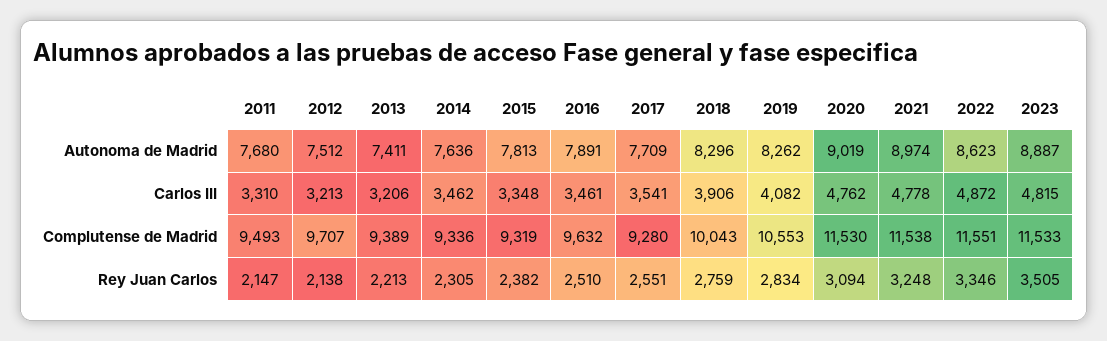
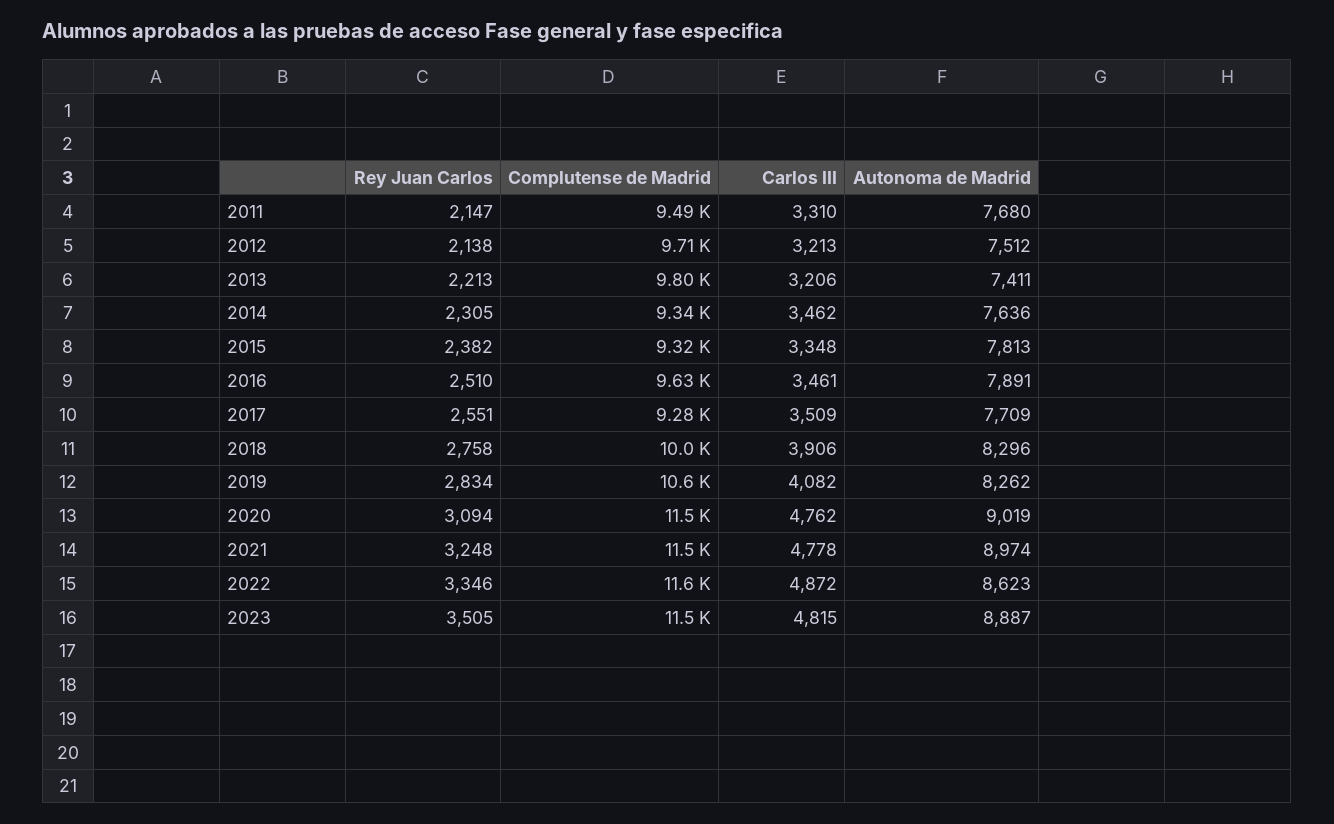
  {
    "2011": {
      "Autonoma de Madrid": 7680,
      "Carlos III": 3310,
      "Complutense de Madrid": 9493,
      "Rey Juan Carlos": 2147
    },
    "2012": {
      "Autonoma de Madrid": 7512,
      "Carlos III": 3213,
      "Complutense de Madrid": 9707,
      "Rey Juan Carlos": 2138
    },
    "2013": {
      "Autonoma de Madrid": 7411,
      "Carlos III": 3206,
-     "Complutense de Madrid": 9389,
+     "Complutense de Madrid": 9800,
      "Rey Juan Carlos": 2213
    },
    "2014": {
      "Autonoma de Madrid": 7636,
      "Carlos III": 3462,
      "Complutense de Madrid": 9336,
      "Rey Juan Carlos": 2305
    },
    "2015": {
      "Autonoma de Madrid": 7813,
      "Carlos III": 3348,
      "Complutense de Madrid": 9319,
      "Rey Juan Carlos": 2382
    },
    "2016": {
      "Autonoma de Madrid": 7891,
      "Carlos III": 3461,
      "Complutense de Madrid": 9632,
      "Rey Juan Carlos": 2510
    },
    "2017": {
      "Autonoma de Madrid": 7709,
-     "Carlos III": 3541,
+     "Carlos III": 3509,
      "Complutense de Madrid": 9280,
      "Rey Juan Carlos": 2551
    },
    "2018": {
      "Autonoma de Madrid": 8296,
      "Carlos III": 3906,
      "Complutense de Madrid": 10043,
-     "Rey Juan Carlos": 2759
+     "Rey Juan Carlos": 2758
    },
    "2019": {
      "Autonoma de Madrid": 8262,
      "Carlos III": 4082,
      "Complutense de Madrid": 10553,
      "Rey Juan Carlos": 2834
    },
    "2020": {
      "Autonoma de Madrid": 9019,
      "Carlos III": 4762,
      "Complutense de Madrid": 11530,
      "Rey Juan Carlos": 3094
    },
    "2021": {
      "Autonoma de Madrid": 8974,
      "Carlos III": 4778,
      "Complutense de Madrid": 11538,
      "Rey Juan Carlos": 3248
    },
    "2022": {
      "Autonoma de Madrid": 8623,
      "Carlos III": 4872,
      "Complutense de Madrid": 11551,
      "Rey Juan Carlos": 3346
    },
    "2023": {
      "Autonoma de Madrid": 8887,
      "Carlos III": 4815,
      "Complutense de Madrid": 11533,
      "Rey Juan Carlos": 3505
    }
  }

